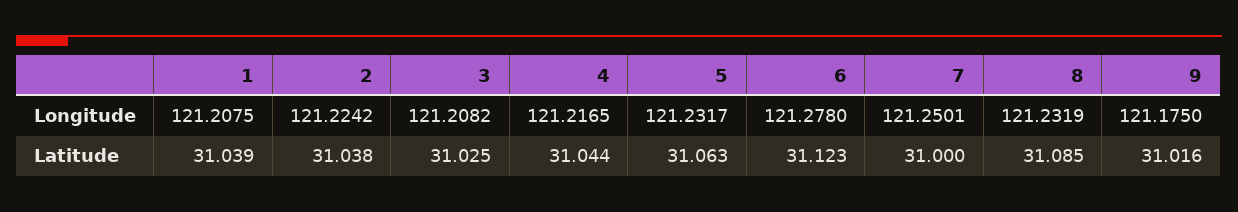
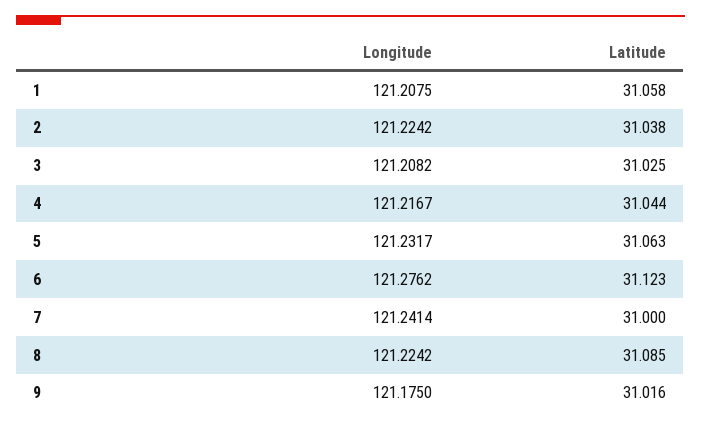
  {
    "1": {
      "Longitude": 121.2075,
-     "Latitude": 31.039
+     "Latitude": 31.058
    },
    "2": {
      "Longitude": 121.2242,
      "Latitude": 31.038
    },
    "3": {
      "Longitude": 121.2082,
      "Latitude": 31.025
    },
    "4": {
-     "Longitude": 121.2165,
+     "Longitude": 121.2167,
      "Latitude": 31.044
    },
    "5": {
      "Longitude": 121.2317,
      "Latitude": 31.063
    },
    "6": {
-     "Longitude": 121.278,
+     "Longitude": 121.2762,
      "Latitude": 31.123
    },
    "7": {
-     "Longitude": 121.2501,
+     "Longitude": 121.2414,
      "Latitude": 31
    },
    "8": {
-     "Longitude": 121.2319,
+     "Longitude": 121.2242,
      "Latitude": 31.085
    },
    "9": {
      "Longitude": 121.175,
      "Latitude": 31.016
    }
  }

